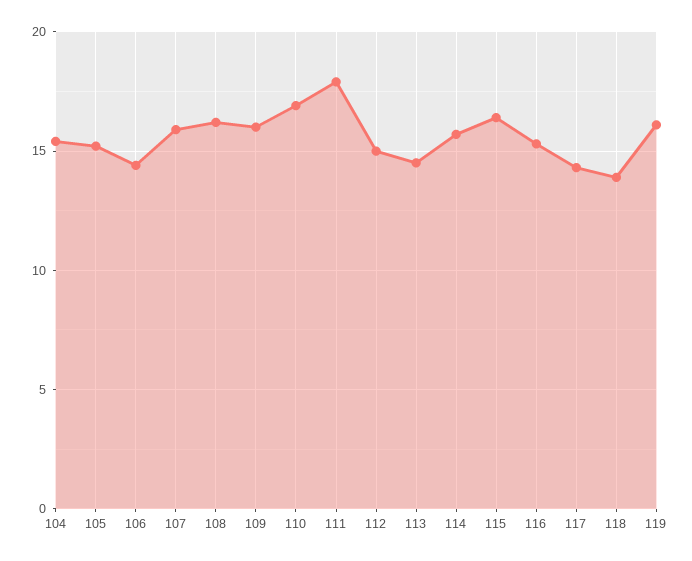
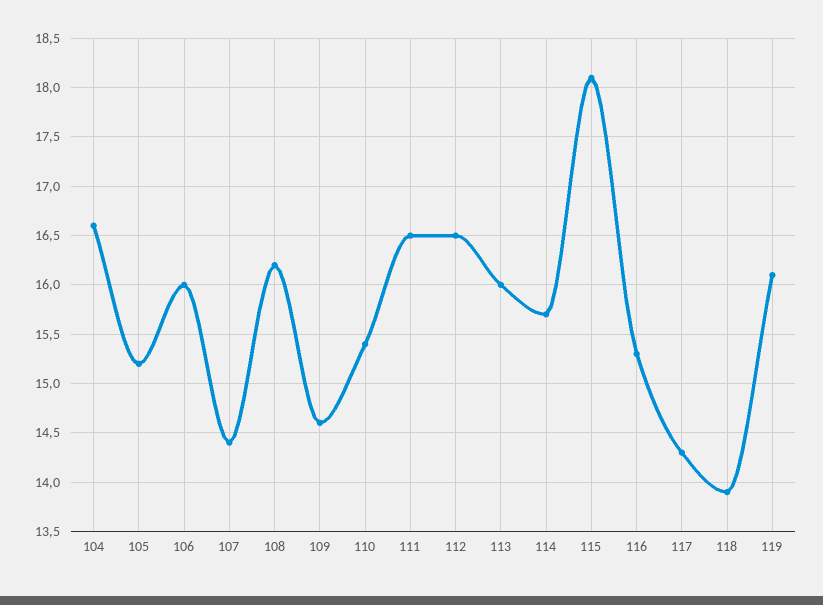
  {
-   "104": 15.5,
+   "104": 16.6,
    "105": 15.2,
-   "106": 14.5,
+   "106": 16,
-   "107": 16,
+   "107": 14.4,
    "108": 16.2,
-   "109": 16,
+   "109": 14.6,
-   "110": 17,
+   "110": 15.4,
-   "111": 18,
+   "111": 16.5,
-   "112": 15,
+   "112": 16.5,
-   "113": 14.5,
+   "113": 16,
    "114": 15.7,
-   "115": 16.5,
+   "115": 18.1,
    "116": 15.3,
    "117": 14.3,
    "118": 13.9,
    "119": 16.1
  }

